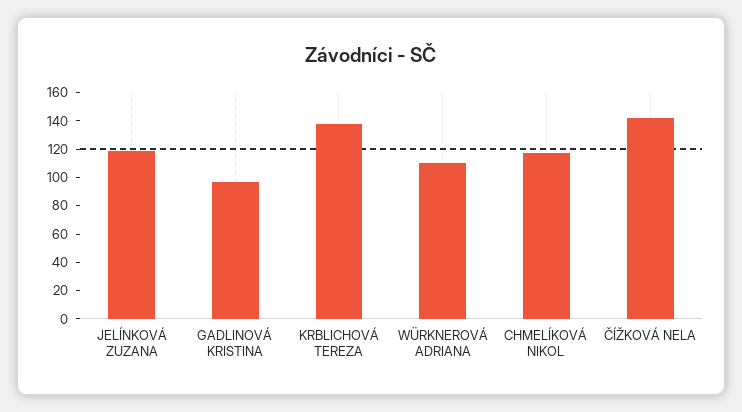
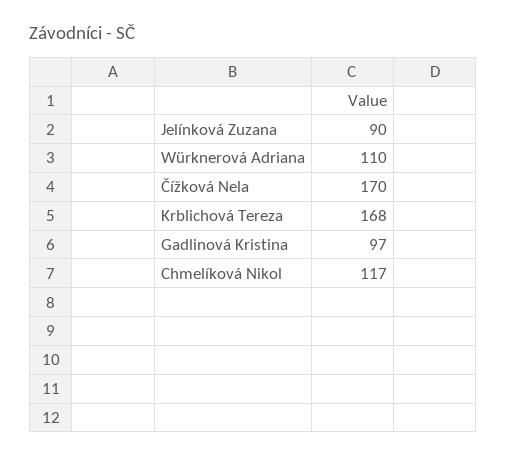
  {
-   "JELÍNKOVÁ ZUZANA": 120,
+   "JELÍNKOVÁ ZUZANA": 90,
    "GADLINOVÁ KRISTINA": 97,
-   "KRBLICHOVÁ TEREZA": 140,
+   "KRBLICHOVÁ TEREZA": 168,
    "WÜRKNEROVÁ ADRIANA": 110,
    "CHMELÍKOVÁ NIKOL": 117,
-   "ČÍŽKOVÁ NELA": 140
+   "ČÍŽKOVÁ NELA": 170
  }

